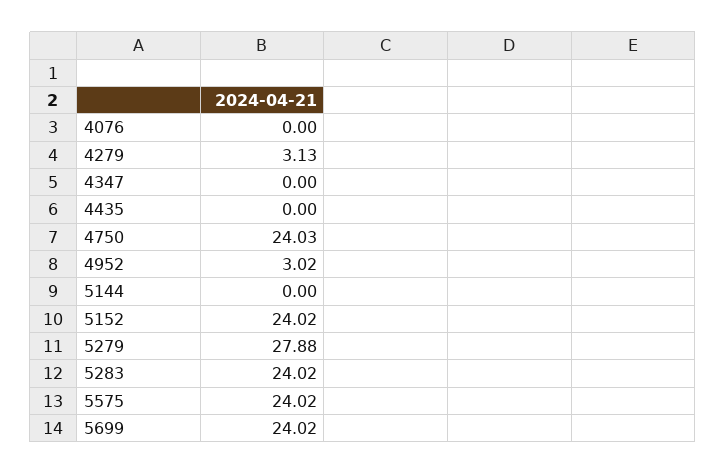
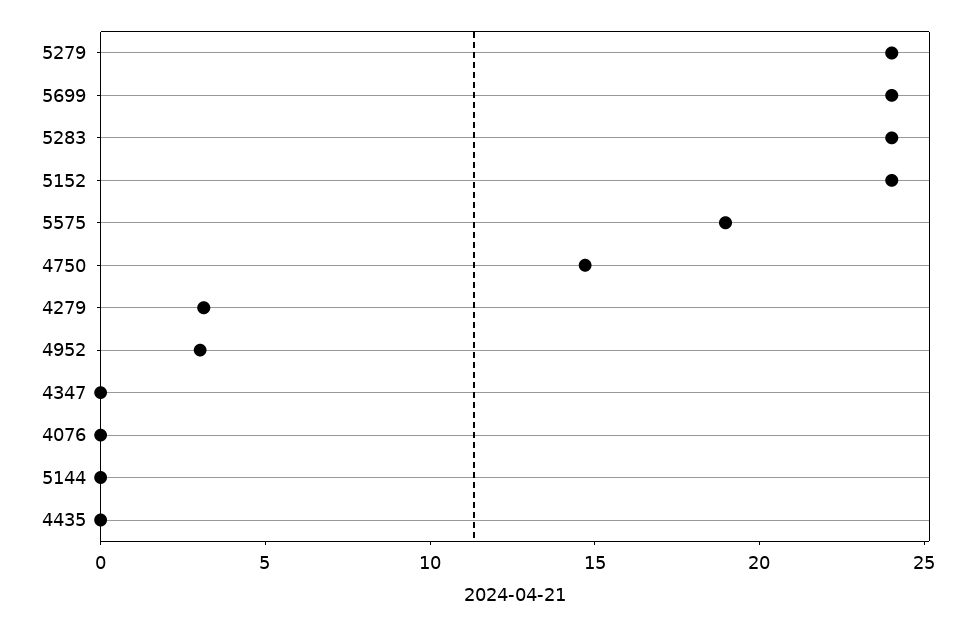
  {
    "4076": 0,
    "4279": 3.13,
    "4347": 0,
    "4435": 0,
-   "4750": 24.03,
+   "4750": 15,
    "4952": 3.02,
    "5144": 0,
    "5152": 24.02,
-   "5279": 27.88,
+   "5279": 24,
    "5283": 24.02,
-   "5575": 24.02,
+   "5575": 19,
    "5699": 24.02
  }

